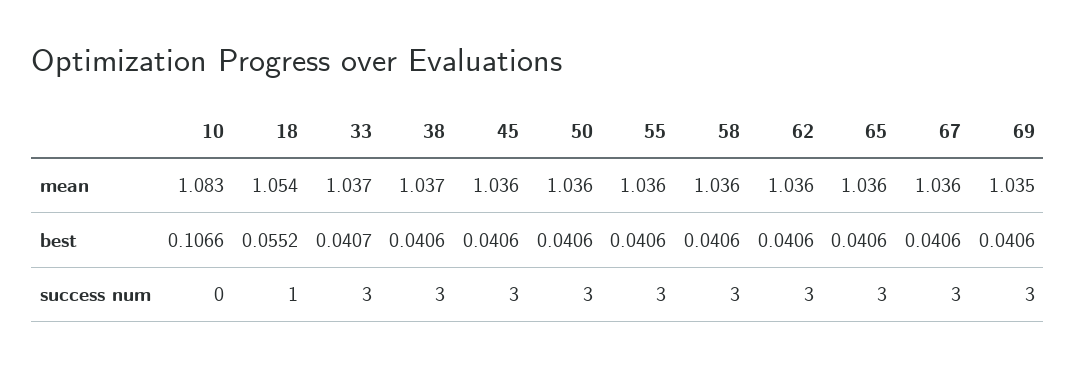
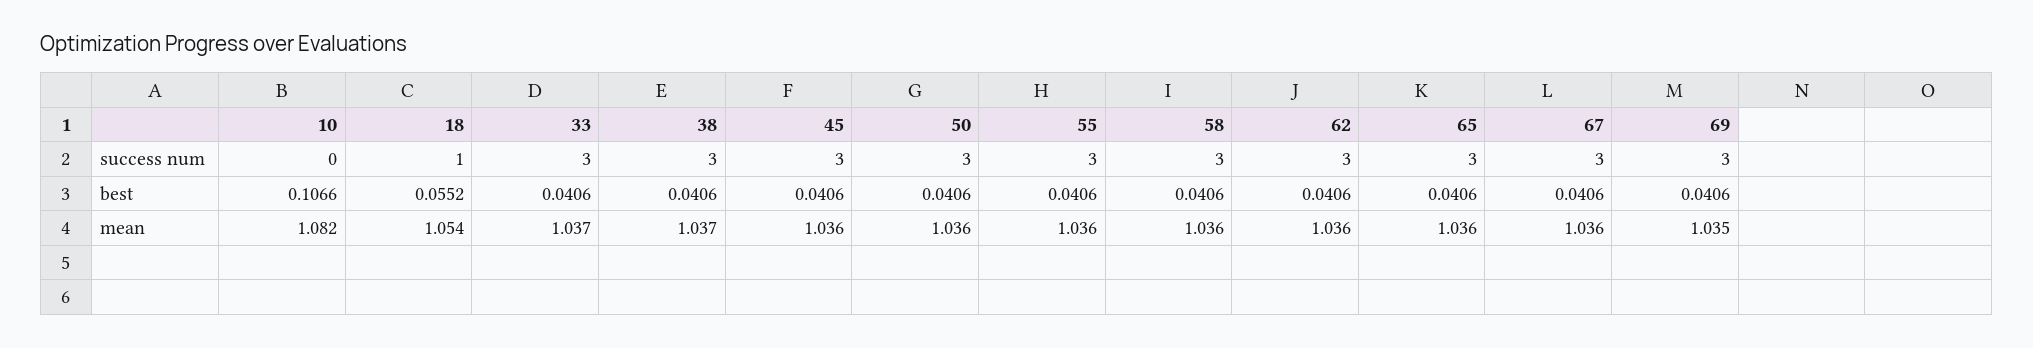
  {
    "10": {
-     "mean": 1.083,
+     "mean": 1.082,
      "best": 0.1066,
      "success num": 0
    },
    "18": {
      "mean": 1.054,
      "best": 0.0552,
      "success num": 1
    },
    "33": {
      "mean": 1.037,
-     "best": 0.0407,
+     "best": 0.0406,
      "success num": 3
    },
    "38": {
      "mean": 1.037,
      "best": 0.0406,
      "success num": 3
    },
    "45": {
      "mean": 1.036,
      "best": 0.0406,
      "success num": 3
    },
    "50": {
      "mean": 1.036,
      "best": 0.0406,
      "success num": 3
    },
    "55": {
      "mean": 1.036,
      "best": 0.0406,
      "success num": 3
    },
    "58": {
      "mean": 1.036,
      "best": 0.0406,
      "success num": 3
    },
    "62": {
      "mean": 1.036,
      "best": 0.0406,
      "success num": 3
    },
    "65": {
      "mean": 1.036,
      "best": 0.0406,
      "success num": 3
    },
    "67": {
      "mean": 1.036,
      "best": 0.0406,
      "success num": 3
    },
    "69": {
      "mean": 1.035,
      "best": 0.0406,
      "success num": 3
    }
  }

